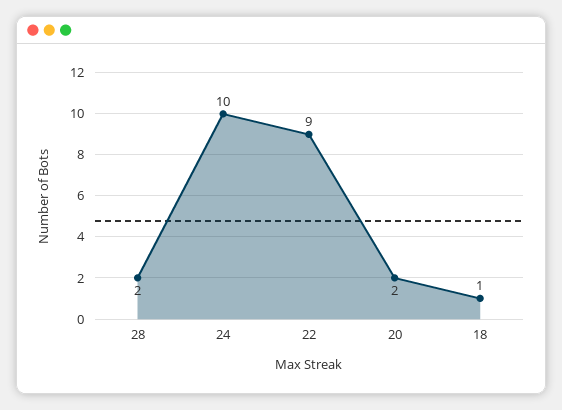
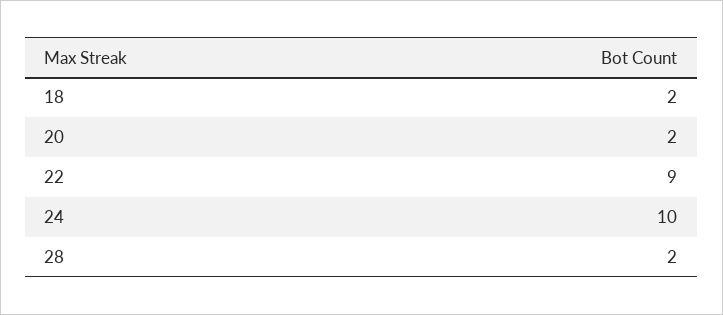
  {
    "28": 2,
    "24": 10,
    "22": 9,
    "20": 2,
-   "18": 1
+   "18": 2
  }

